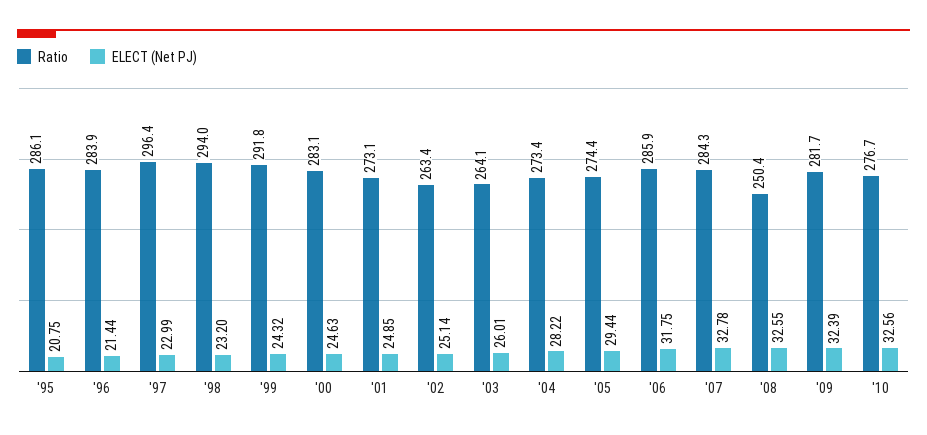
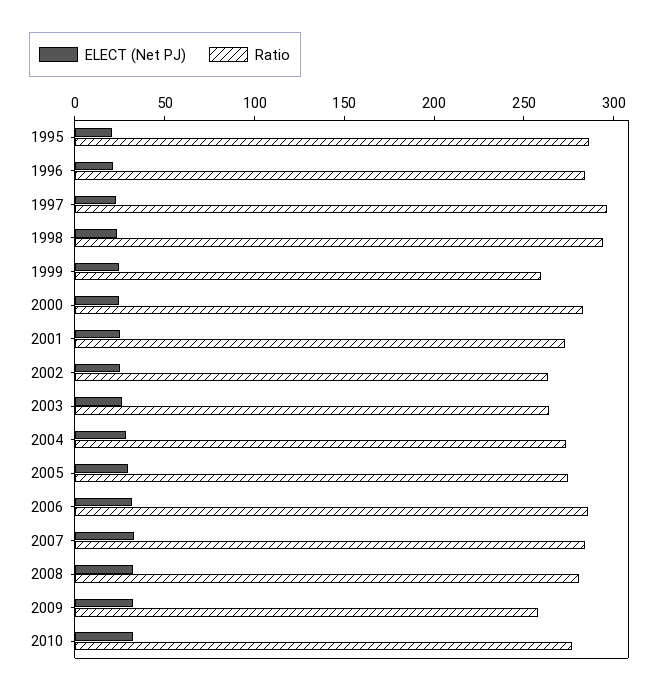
  {
    "Ratio": {
      "'95": 286.1,
      "'96": 283.9,
      "'97": 296.4,
      "'98": 294,
-     "'99": 291.8,
+     "'99": 260,
      "'00": 283.1,
      "'01": 273.1,
      "'02": 263.4,
      "'03": 264.1,
      "'04": 273.4,
      "'05": 274.4,
      "'06": 285.9,
      "'07": 284.3,
-     "'08": 250.4,
+     "'08": 280,
-     "'09": 281.7,
+     "'09": 260,
      "'10": 276.7
    },
    "ELECT (Net PJ)": {
      "'95": 20.75,
      "'96": 21.44,
      "'97": 22.99,
      "'98": 23.2,
      "'99": 24.32,
      "'00": 24.63,
      "'01": 24.85,
      "'02": 25.14,
      "'03": 26.01,
      "'04": 28.22,
      "'05": 29.44,
      "'06": 31.75,
      "'07": 32.78,
      "'08": 32.55,
      "'09": 32.39,
      "'10": 32.56
    }
  }

